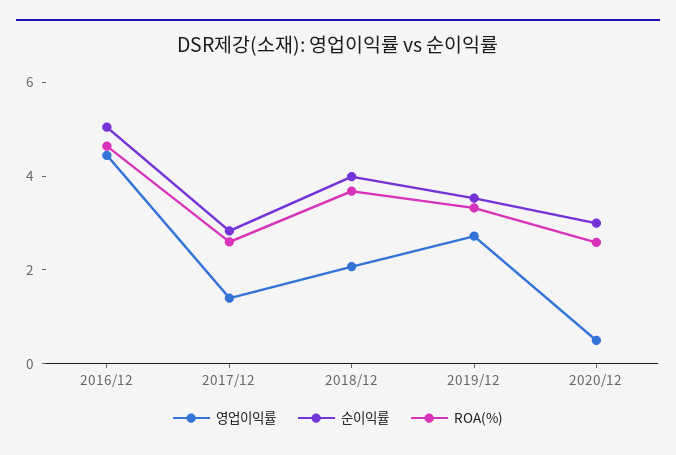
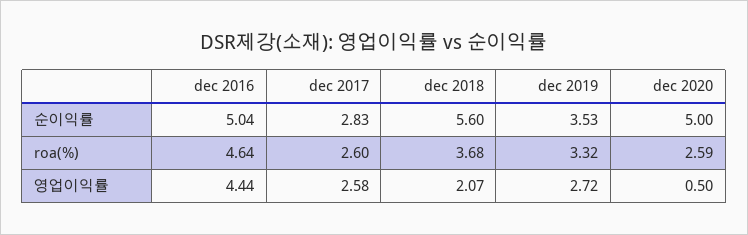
  {
    "영업이익률": {
      "2016/12": 4.44,
-     "2017/12": 1.5,
+     "2017/12": 2.58,
      "2018/12": 2.07,
      "2019/12": 2.72,
      "2020/12": 0.5
    },
    "순이익률": {
      "2016/12": 5.04,
      "2017/12": 2.83,
-     "2018/12": 4,
+     "2018/12": 5.6,
      "2019/12": 3.53,
-     "2020/12": 3
+     "2020/12": 5
    },
    "ROA(%)": {
      "2016/12": 4.64,
      "2017/12": 2.6,
      "2018/12": 3.68,
      "2019/12": 3.32,
      "2020/12": 2.59
    }
  }

